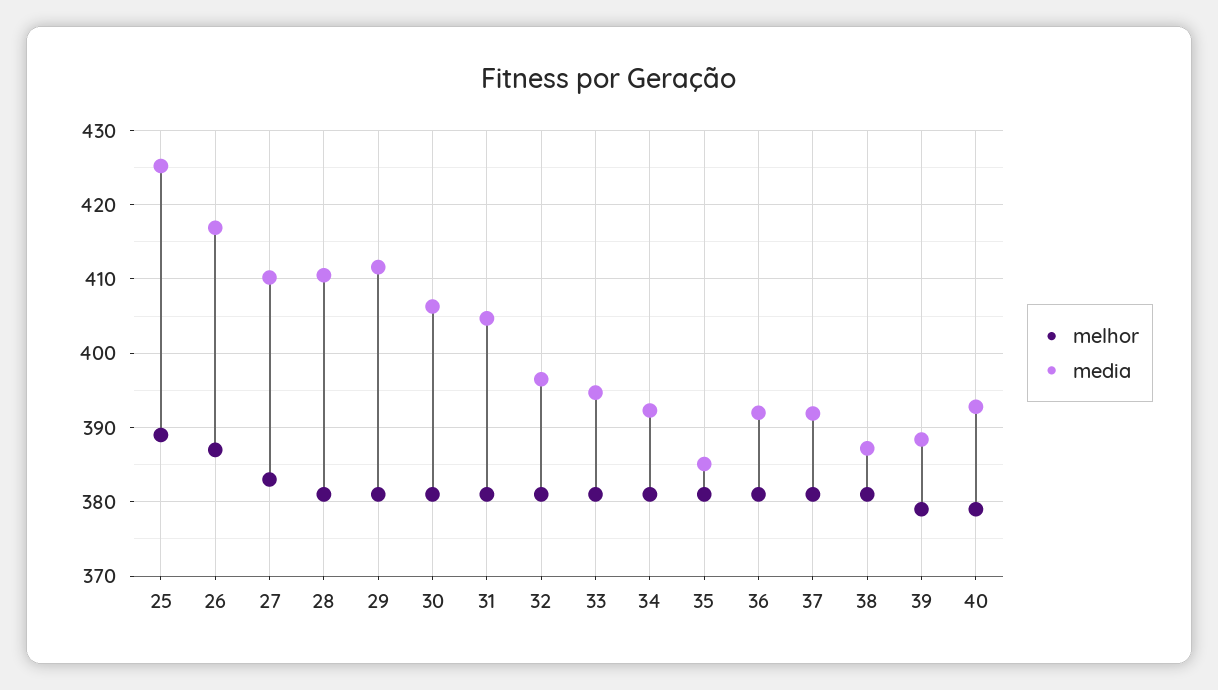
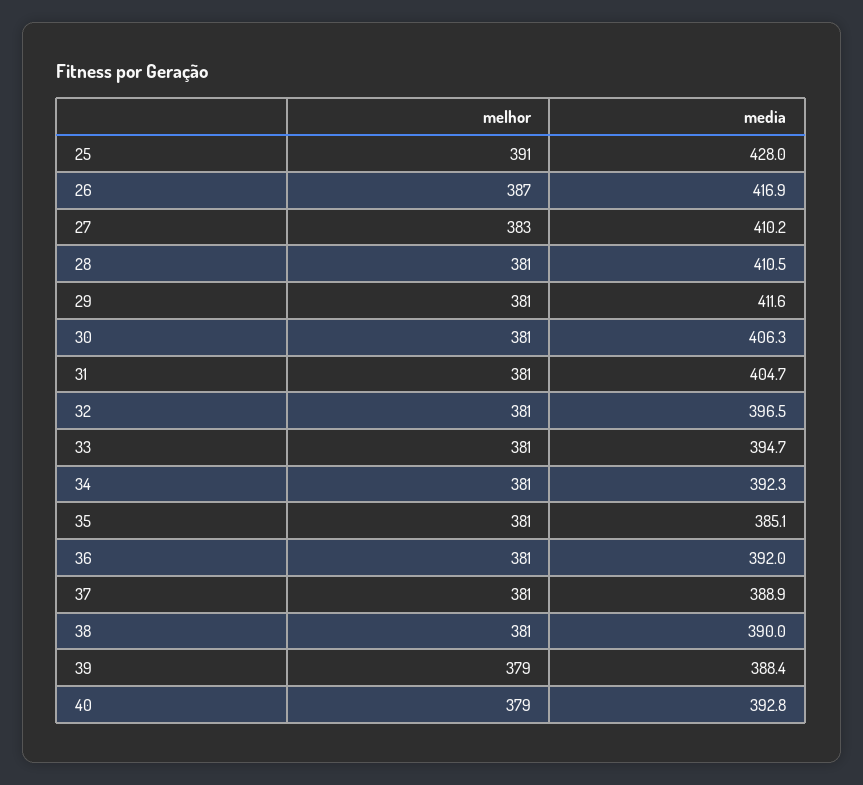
  {
    "melhor": {
-     "25": 389,
+     "25": 391,
      "26": 387,
      "27": 383,
      "28": 381,
      "29": 381,
      "30": 381,
      "31": 381,
      "32": 381,
      "33": 381,
      "34": 381,
      "35": 381,
      "36": 381,
      "37": 381,
      "38": 381,
      "39": 379,
      "40": 379
    },
    "media": {
-     "25": 425,
+     "25": 428,
      "26": 416.9,
      "27": 410.2,
      "28": 410.5,
      "29": 411.6,
      "30": 406.3,
      "31": 404.7,
      "32": 396.5,
      "33": 394.7,
      "34": 392.3,
      "35": 385.1,
      "36": 392,
-     "37": 392,
+     "37": 388.9,
-     "38": 387,
+     "38": 390,
      "39": 388.4,
      "40": 392.8
    }
  }

